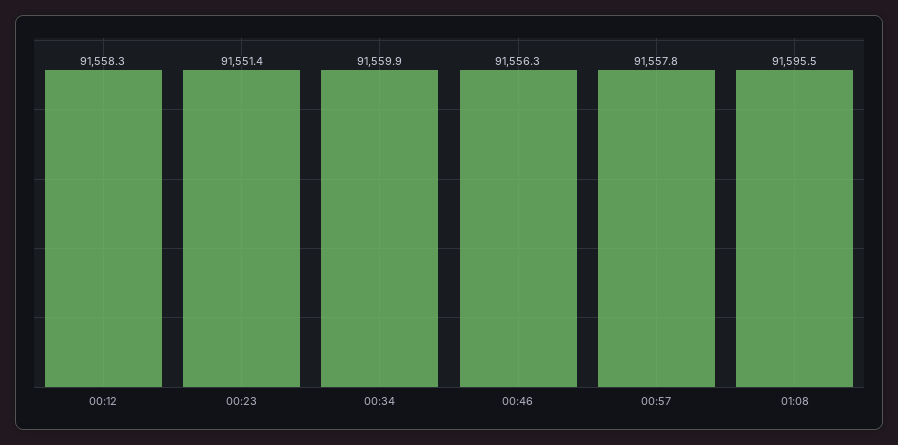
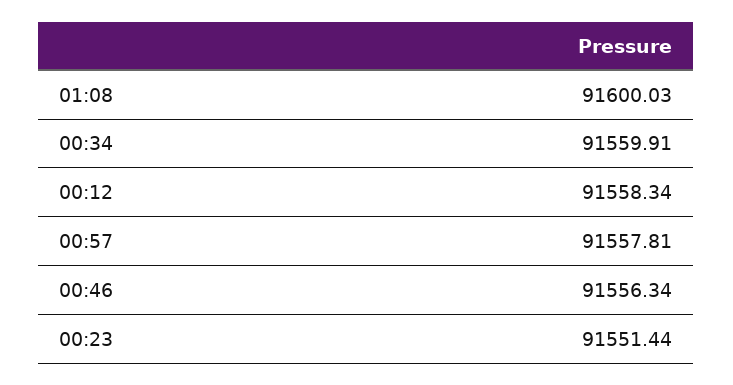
  {
    "00:12": 91558.34,
    "00:23": 91551.44,
    "00:34": 91559.91,
    "00:46": 91556.34,
    "00:57": 91557.81,
-   "01:08": 91595.5
+   "01:08": 91600.03
  }

